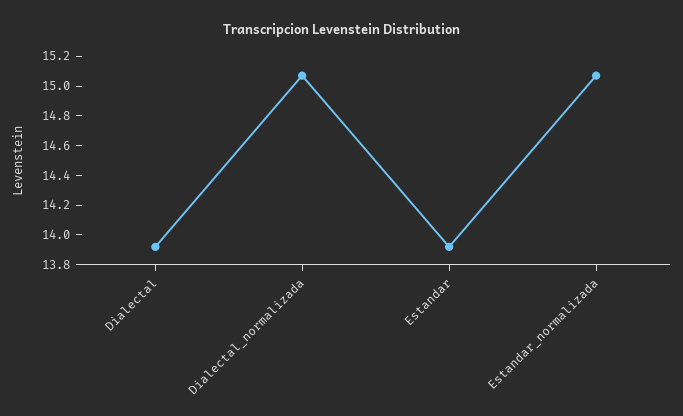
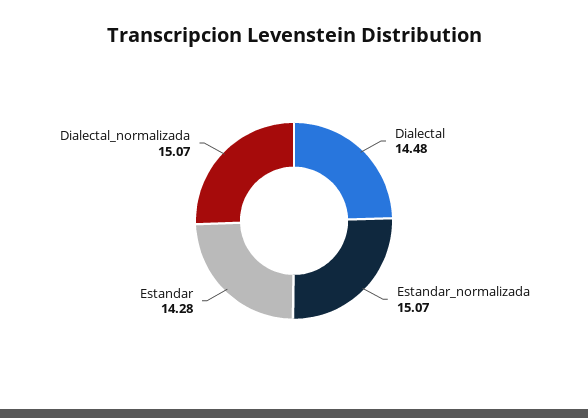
  {
-   "Dialectal": 13.9,
+   "Dialectal": 14.48,
    "Dialectal_normalizada": 15.07,
-   "Estandar": 13.9,
+   "Estandar": 14.28,
    "Estandar_normalizada": 15.07
  }

